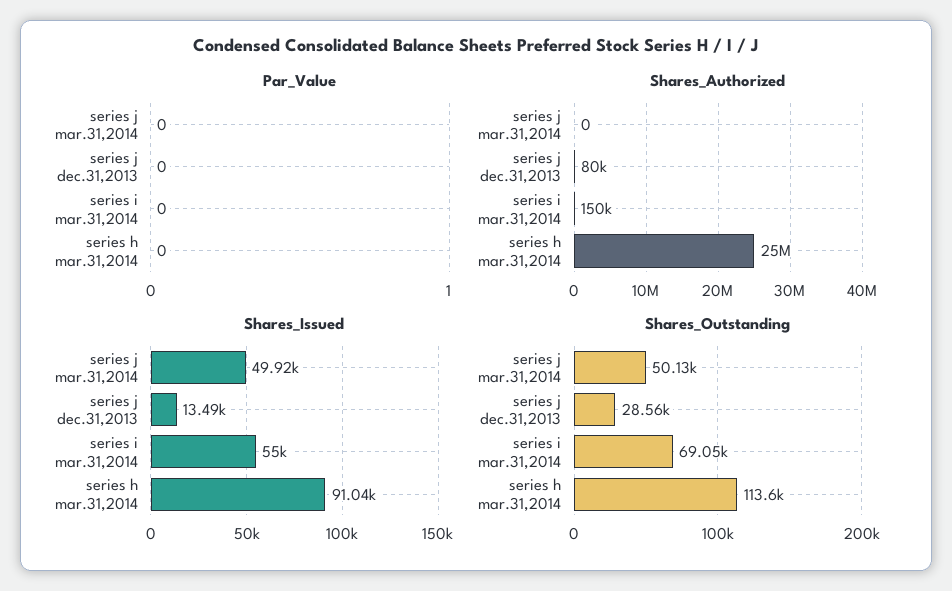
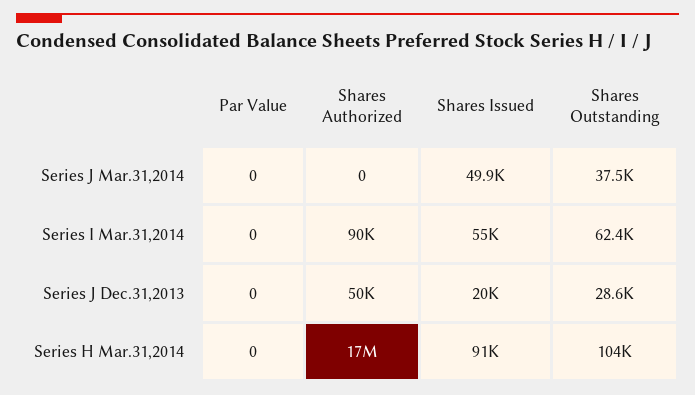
  {
    "Par_Value": {
      "series j mar.31,2014": 0,
      "series j dec.31,2013": 0,
      "series i mar.31,2014": 0,
      "series h mar.31,2014": 0
    },
    "Shares_Authorized": {
      "series j mar.31,2014": 0,
-     "series j dec.31,2013": 80000,
+     "series j dec.31,2013": 50000,
-     "series i mar.31,2014": 150000,
+     "series i mar.31,2014": 90000,
-     "series h mar.31,2014": 25000000
+     "series h mar.31,2014": 17000000
    },
    "Shares_Issued": {
      "series j mar.31,2014": 49920,
-     "series j dec.31,2013": 13490,
+     "series j dec.31,2013": 20000,
      "series i mar.31,2014": 55000,
      "series h mar.31,2014": 91040
    },
    "Shares_Outstanding": {
-     "series j mar.31,2014": 50130,
+     "series j mar.31,2014": 37500,
      "series j dec.31,2013": 28560,
-     "series i mar.31,2014": 69050,
+     "series i mar.31,2014": 62400,
-     "series h mar.31,2014": 113600
+     "series h mar.31,2014": 104000
    }
  }

